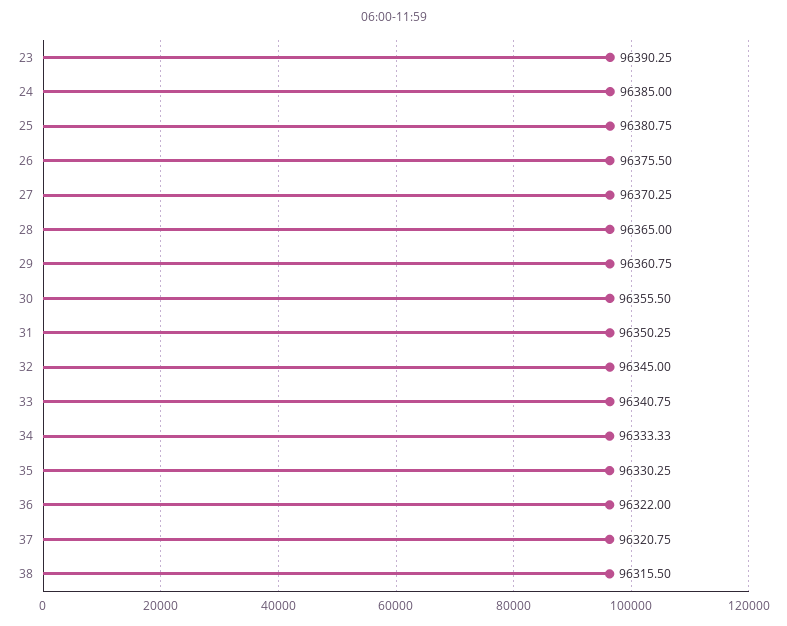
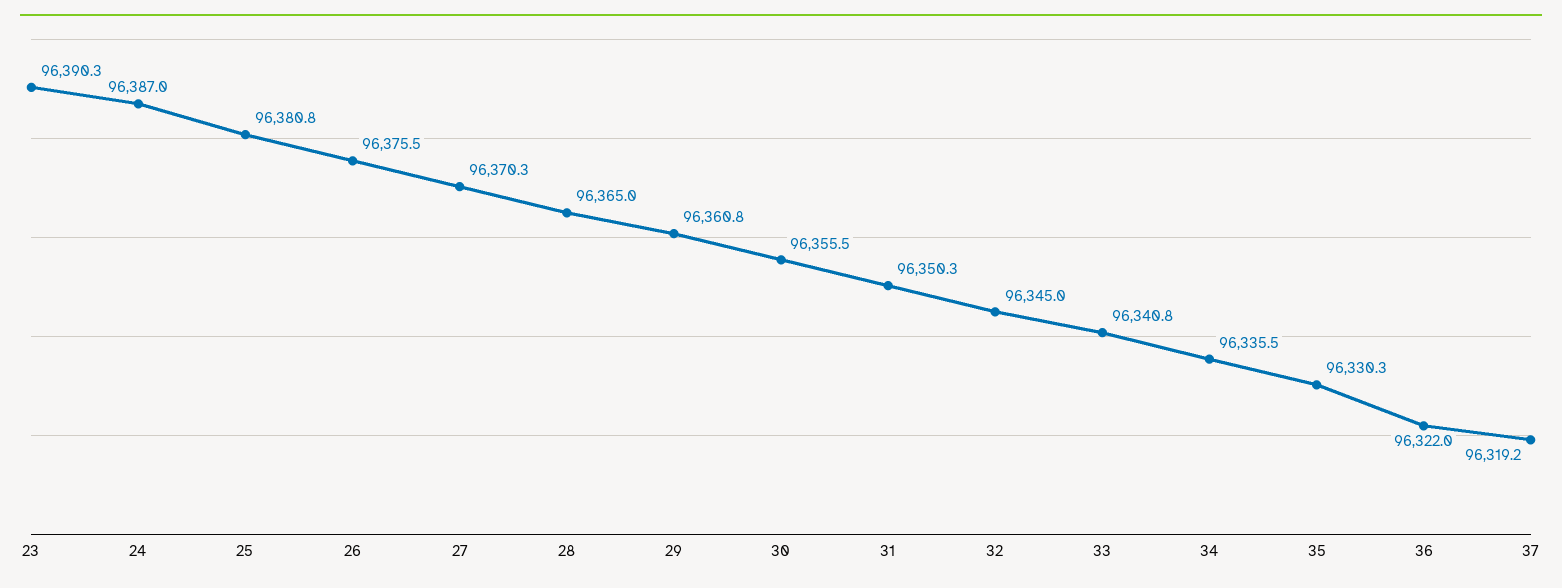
  {
    "23": 96390.25,
-   "24": 96385,
+   "24": 96387,
    "25": 96380.75,
    "26": 96375.5,
    "27": 96370.25,
    "28": 96365,
    "29": 96360.75,
    "30": 96355.5,
    "31": 96350.25,
    "32": 96345,
    "33": 96340.75,
-   "34": 96333.33,
+   "34": 96335.5,
    "35": 96330.25,
    "36": 96322,
-   "37": 96320.75,
+   "37": 96319.2
-   "38": 96315.5
  }

